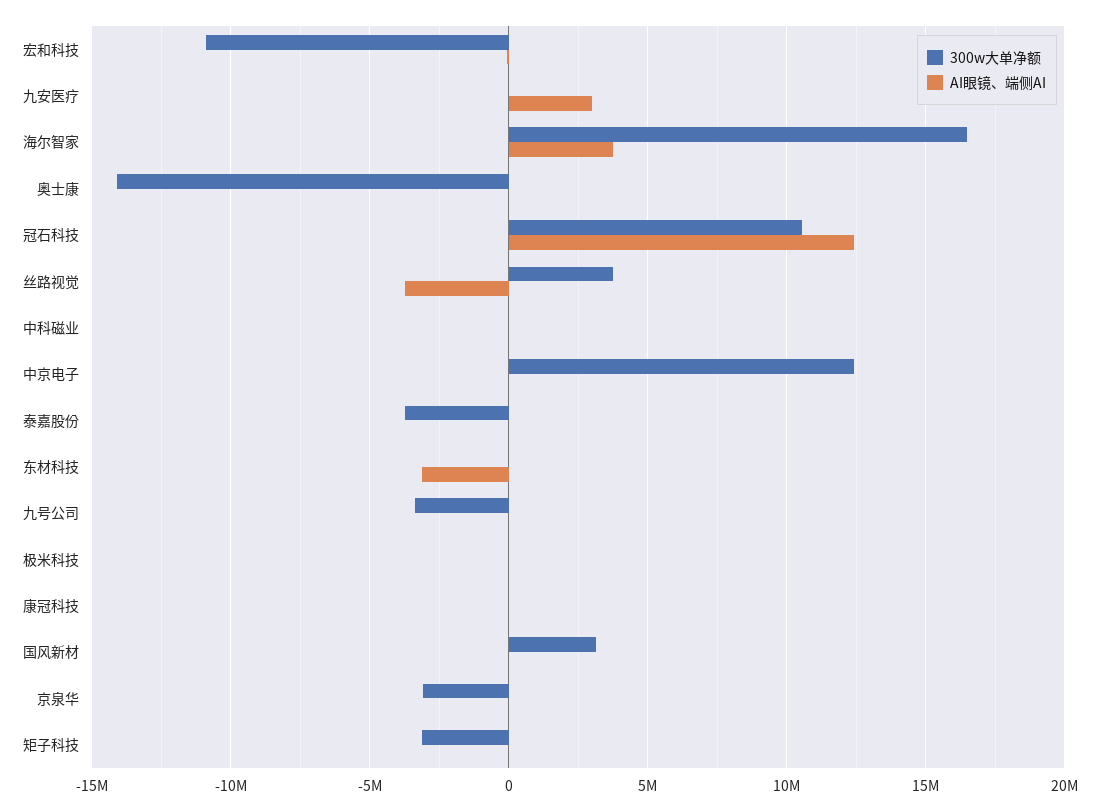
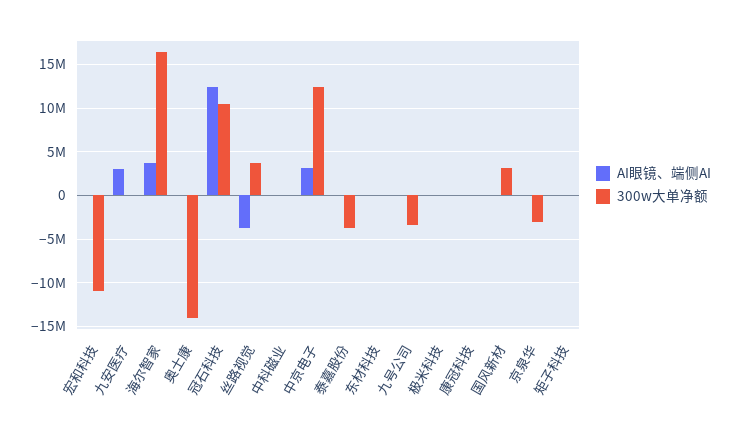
  {
    "300w大单净额": {
      "宏和科技": -11000000,
      "九安医疗": 0,
      "海尔智家": 16500000,
      "奥士康": -14000000,
      "冠石科技": 10500000,
      "丝路视觉": 3500000,
      "中科磁业": 0,
      "中京电子": 12500000,
      "泰嘉股份": -3500000,
      "东材科技": 0,
      "九号公司": -3500000,
      "极米科技": 0,
      "康冠科技": 0,
      "国风新材": 3000000,
      "京泉华": -3000000,
-     "矩子科技": -3000000
+     "矩子科技": 0
    },
    "AI眼镜、端侧AI": {
      "宏和科技": 0,
      "九安医疗": 3000000,
      "海尔智家": 3500000,
      "奥士康": 0,
      "冠石科技": 12500000,
      "丝路视觉": -3500000,
      "中科磁业": 0,
-     "中京电子": 0,
+     "中京电子": 3000000,
      "泰嘉股份": 0,
-     "东材科技": -3000000,
+     "东材科技": 0,
      "九号公司": 0,
      "极米科技": 0,
      "康冠科技": 0,
      "国风新材": 0,
      "京泉华": 0,
      "矩子科技": 0
    }
  }

